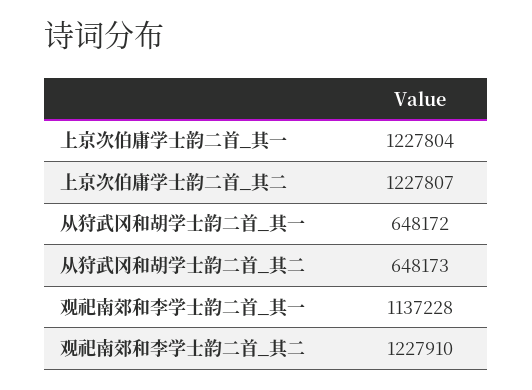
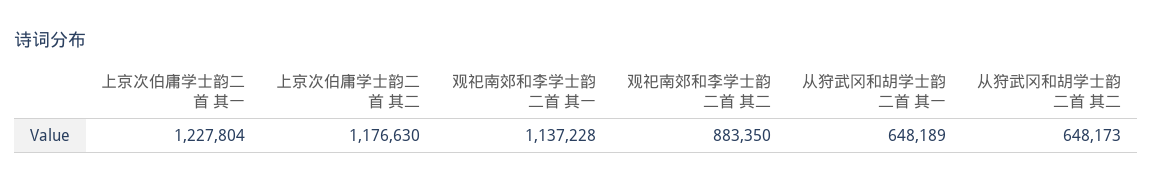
  {
    "上京次伯庸学士韵二首_其一": 1227804,
-   "上京次伯庸学士韵二首_其二": 1227807,
+   "上京次伯庸学士韵二首_其二": 1176630,
-   "从狩武冈和胡学士韵二首_其一": 648172,
+   "从狩武冈和胡学士韵二首_其一": 648189,
    "从狩武冈和胡学士韵二首_其二": 648173,
    "观祀南郊和李学士韵二首_其一": 1137228,
-   "观祀南郊和李学士韵二首_其二": 1227910
+   "观祀南郊和李学士韵二首_其二": 883350
  }

